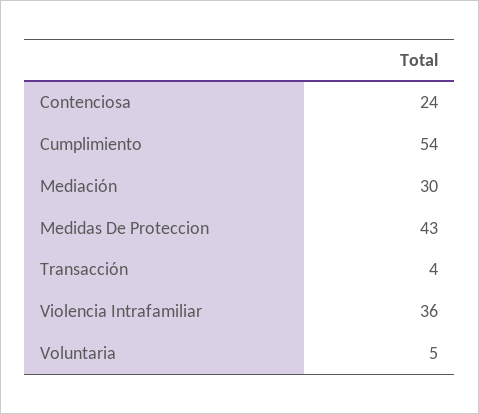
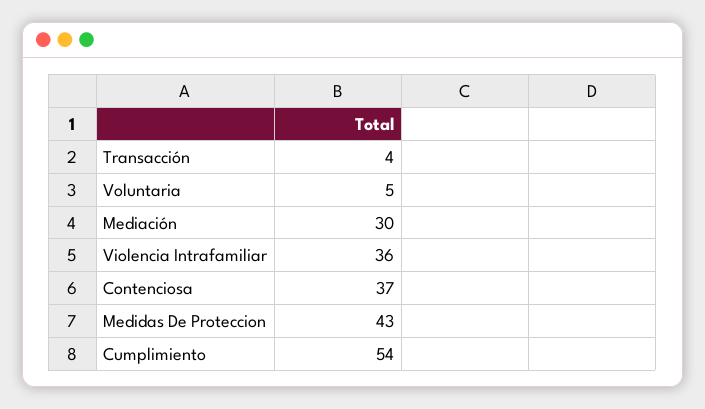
  {
-   "Contenciosa": 24,
+   "Contenciosa": 37,
    "Cumplimiento": 54,
    "Mediación": 30,
    "Medidas De Proteccion": 43,
    "Transacción": 4,
    "Violencia Intrafamiliar": 36,
    "Voluntaria": 5
  }

